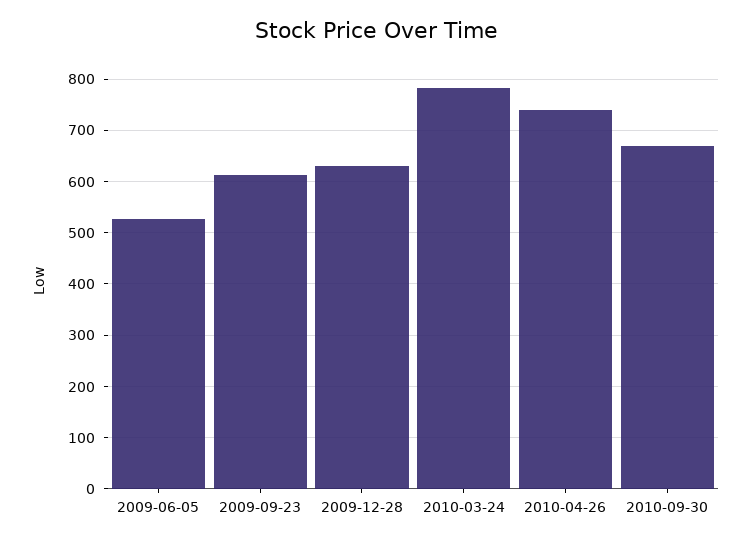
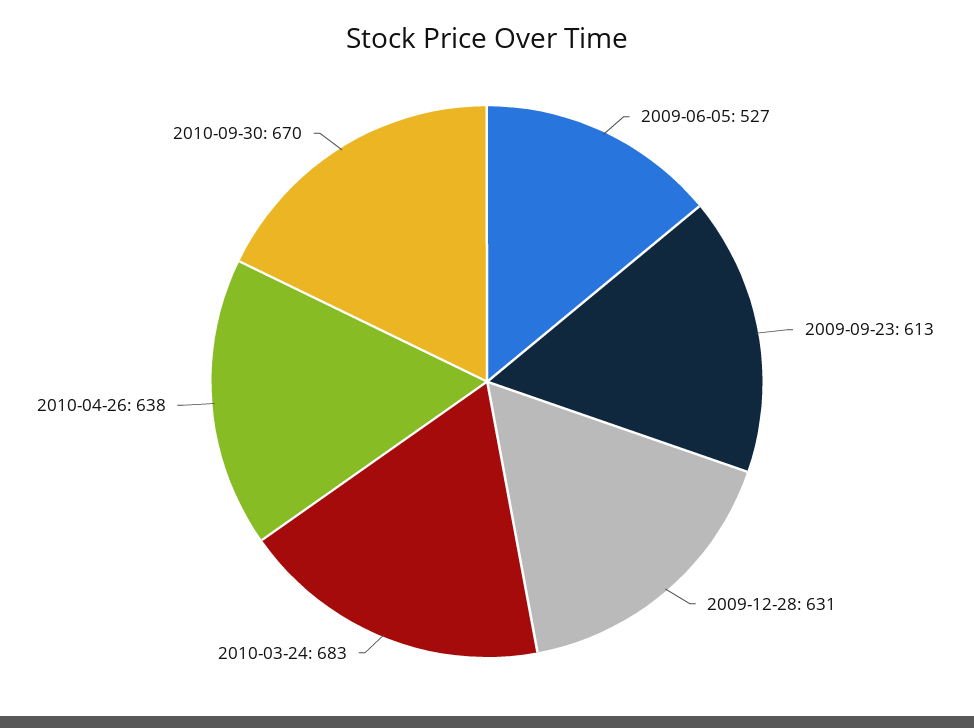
  {
    "2009-06-05": 527,
    "2009-09-23": 613,
    "2009-12-28": 631,
-   "2010-03-24": 780,
+   "2010-03-24": 683,
-   "2010-04-26": 740,
+   "2010-04-26": 638,
    "2010-09-30": 670
  }

